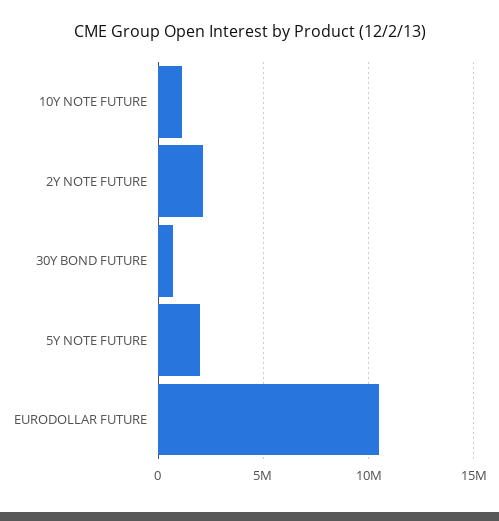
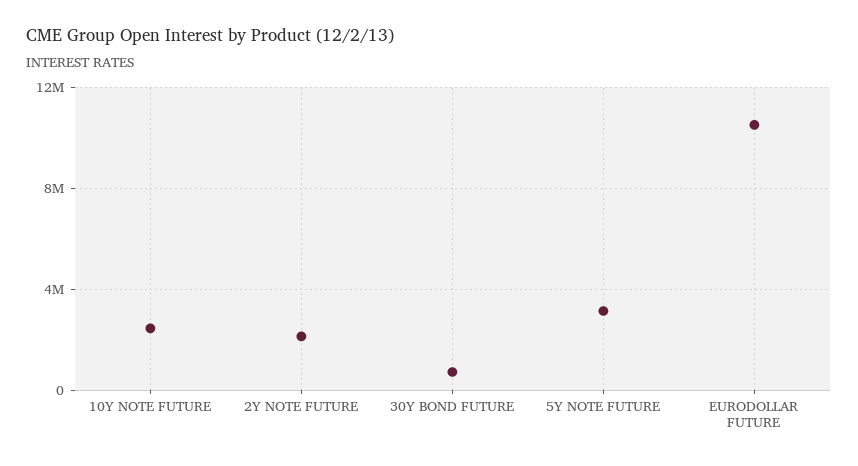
  {
-   "10Y NOTE FUTURE": 1000000,
+   "10Y NOTE FUTURE": 2500000,
    "2Y NOTE FUTURE": 2000000,
    "30Y BOND FUTURE": 500000,
-   "5Y NOTE FUTURE": 2000000,
+   "5Y NOTE FUTURE": 3000000,
    "EURODOLLAR FUTURE": 10500000
  }

